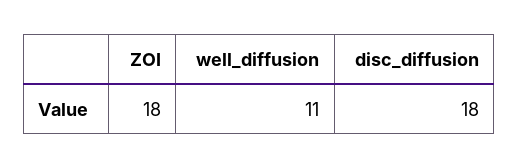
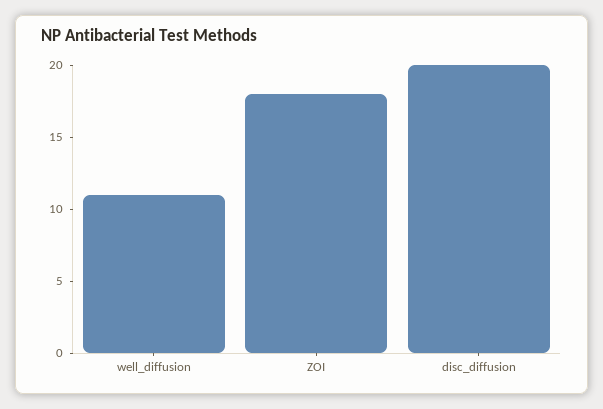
  {
    "ZOI": 18,
    "well_diffusion": 11,
-   "disc_diffusion": 18
+   "disc_diffusion": 20
  }

